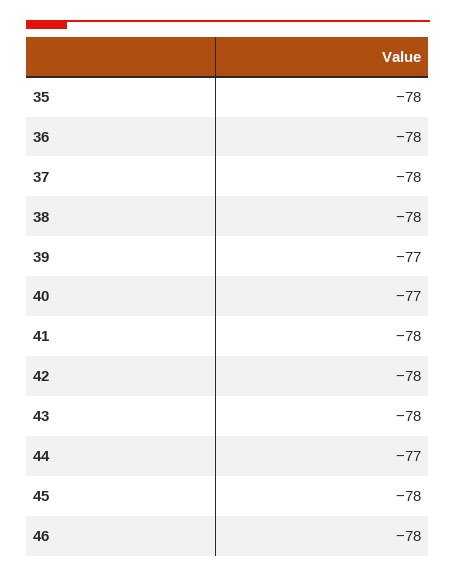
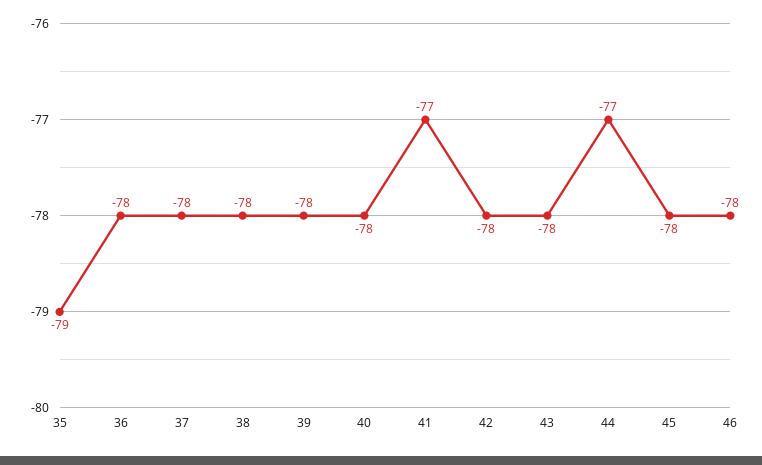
  {
-   "35": -78,
+   "35": -79,
    "36": -78,
    "37": -78,
    "38": -78,
-   "39": -77,
+   "39": -78,
-   "40": -77,
+   "40": -78,
-   "41": -78,
+   "41": -77,
    "42": -78,
    "43": -78,
    "44": -77,
    "45": -78,
    "46": -78
  }

